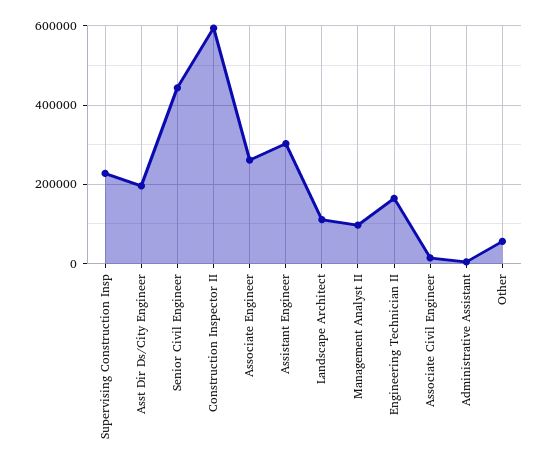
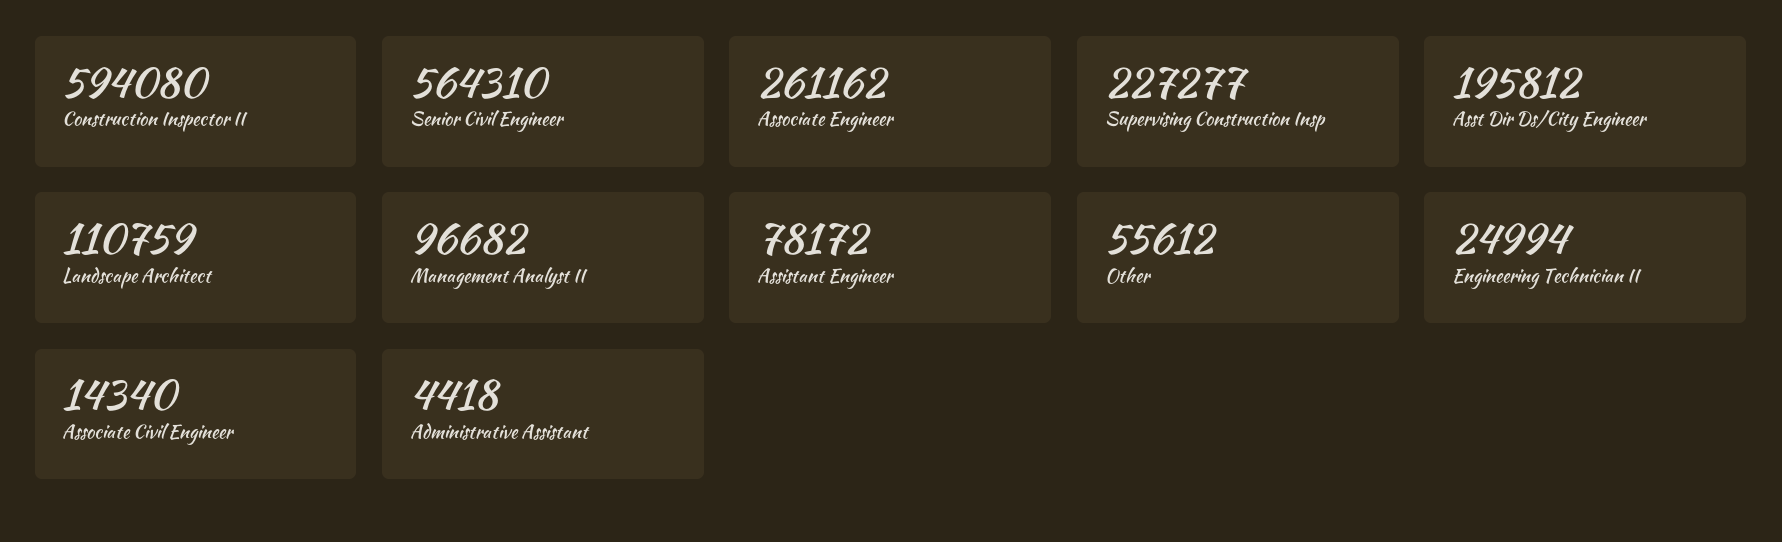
  {
    "Supervising Construction Insp": 227277,
    "Asst Dir Ds/City Engineer": 195812,
-   "Senior Civil Engineer": 440000,
+   "Senior Civil Engineer": 564310,
    "Construction Inspector II": 594080,
    "Associate Engineer": 261162,
-   "Assistant Engineer": 300000,
+   "Assistant Engineer": 78172,
    "Landscape Architect": 110759,
    "Management Analyst II": 96682,
-   "Engineering Technician II": 160000,
+   "Engineering Technician II": 24994,
    "Associate Civil Engineer": 14340,
    "Administrative Assistant": 4418,
    "Other": 55612
  }

